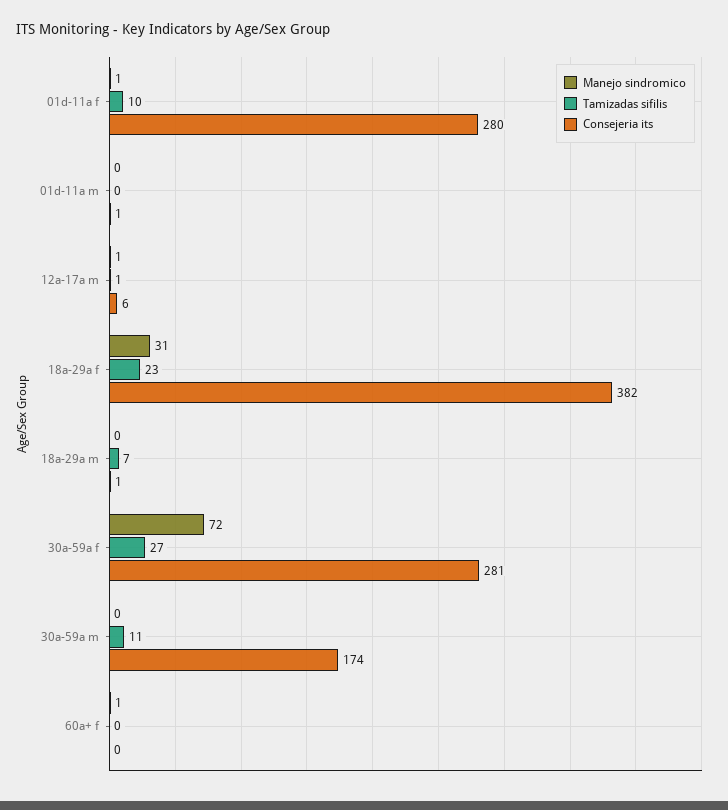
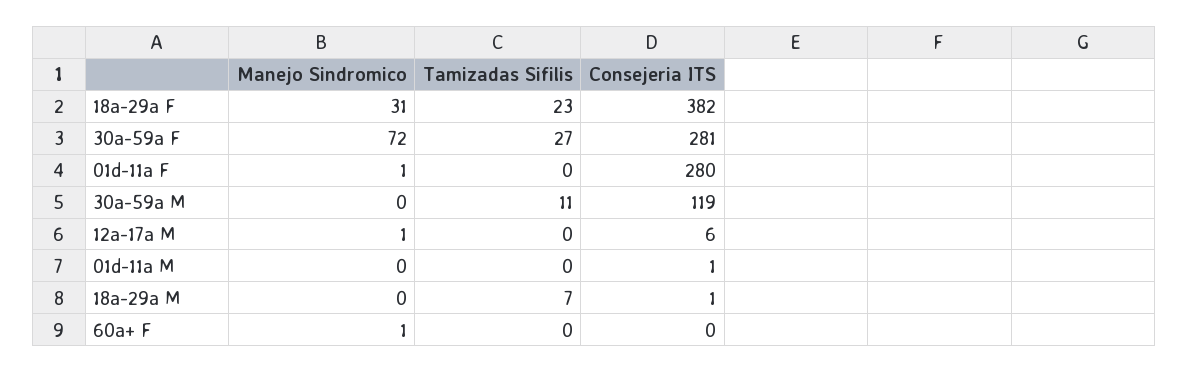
  {
    "Manejo sindromico": {
      "01d-11a f": 1,
      "01d-11a m": 0,
      "12a-17a m": 1,
      "18a-29a f": 31,
      "18a-29a m": 0,
      "30a-59a f": 72,
      "30a-59a m": 0,
      "60a+ f": 1
    },
    "Tamizadas sifilis": {
-     "01d-11a f": 10,
+     "01d-11a f": 0,
      "01d-11a m": 0,
-     "12a-17a m": 1,
+     "12a-17a m": 0,
      "18a-29a f": 23,
      "18a-29a m": 7,
      "30a-59a f": 27,
      "30a-59a m": 11,
      "60a+ f": 0
    },
    "Consejeria its": {
      "01d-11a f": 280,
      "01d-11a m": 1,
      "12a-17a m": 6,
      "18a-29a f": 382,
      "18a-29a m": 1,
      "30a-59a f": 281,
-     "30a-59a m": 174,
+     "30a-59a m": 119,
      "60a+ f": 0
    }
  }

